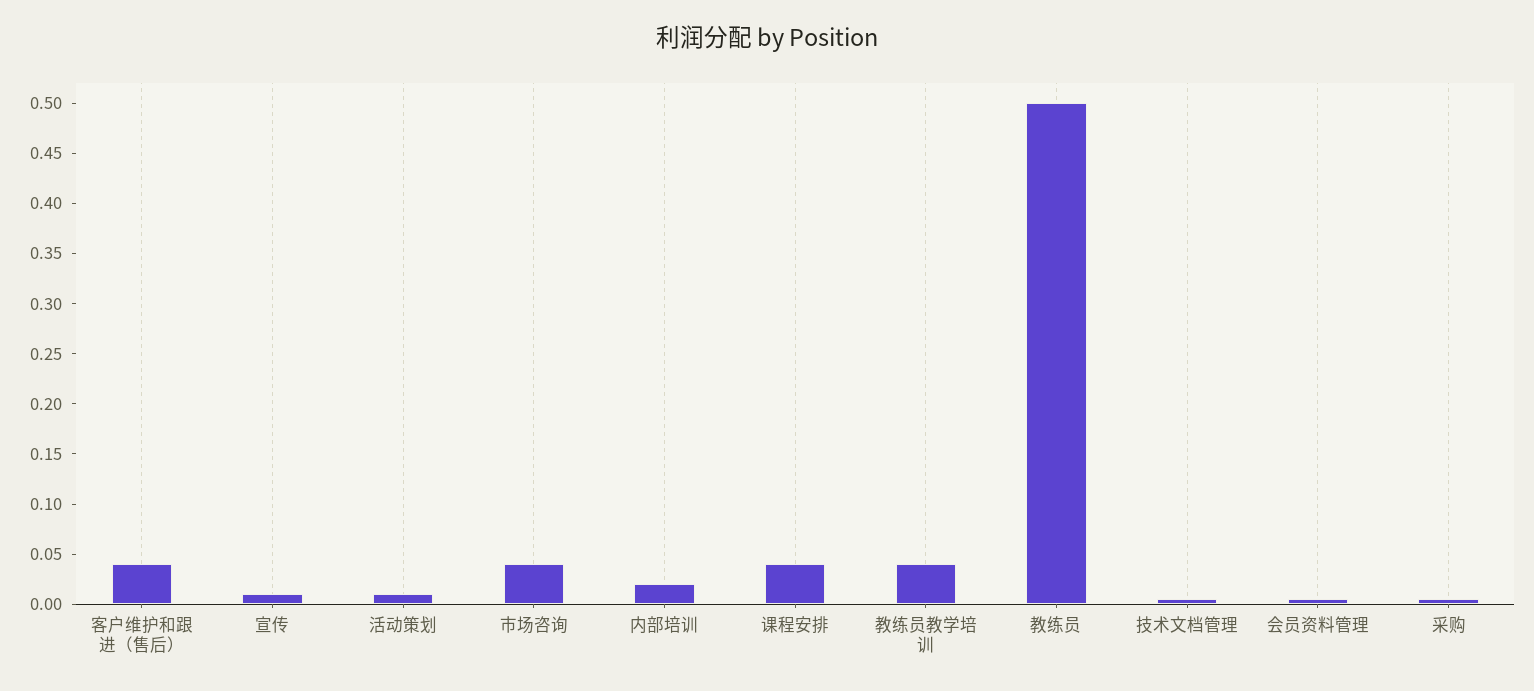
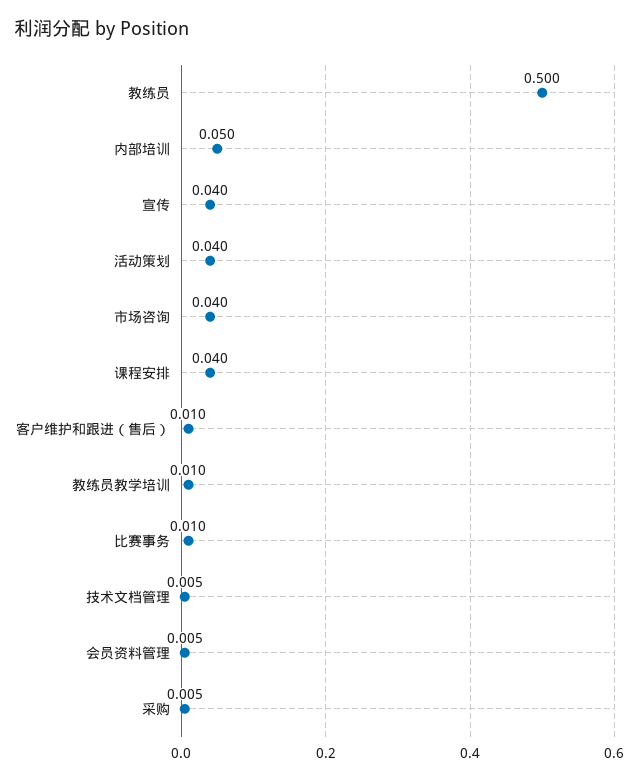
  {
-   "客户维护和跟进（售后）": 0.04,
+   "客户维护和跟进（售后）": 0.01,
-   "宣传": 0.01,
+   "宣传": 0.04,
-   "活动策划": 0.01,
+   "活动策划": 0.04,
    "市场咨询": 0.04,
-   "内部培训": 0.02,
+   "内部培训": 0.05,
    "课程安排": 0.04,
-   "教练员教学培训": 0.04,
+   "教练员教学培训": 0.01,
    "教练员": 0.5,
    "技术文档管理": 0.005,
    "会员资料管理": 0.005,
-   "采购": 0.005
+   "采购": 0.005,
+   "比赛事务": 0.01
  }

